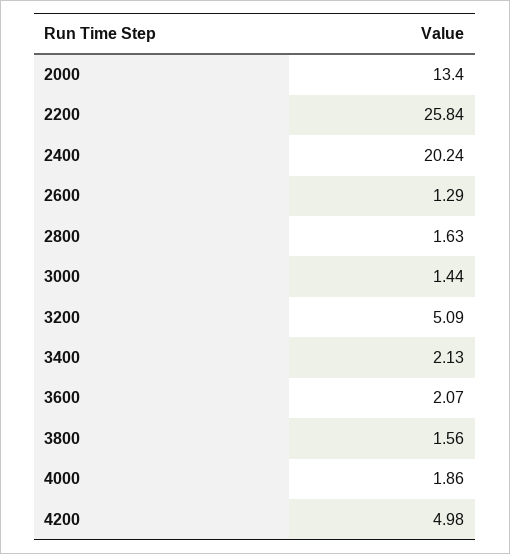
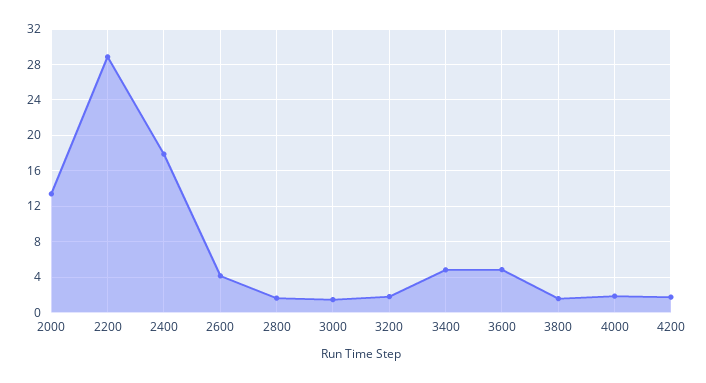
  {
    "2000": 13.4,
-   "2200": 25.84,
+   "2200": 29,
-   "2400": 20.24,
+   "2400": 18,
-   "2600": 1.29,
+   "2600": 4,
    "2800": 1.63,
    "3000": 1.44,
-   "3200": 5.09,
+   "3200": 2,
-   "3400": 2.13,
+   "3400": 5,
-   "3600": 2.07,
+   "3600": 5,
    "3800": 1.56,
    "4000": 1.86,
-   "4200": 4.98
+   "4200": 2
  }

